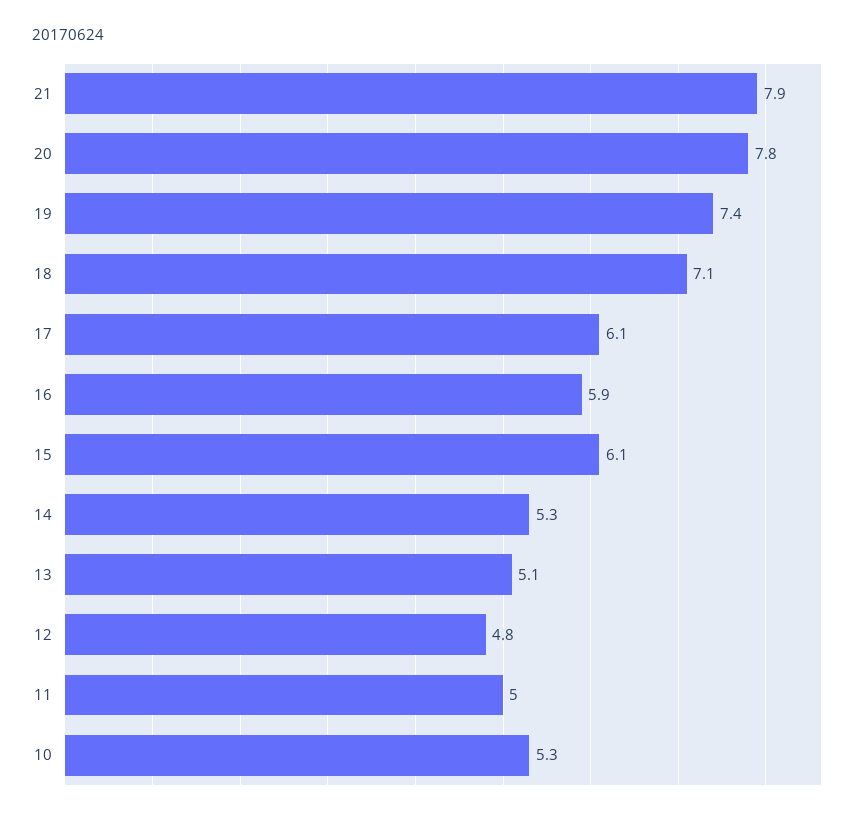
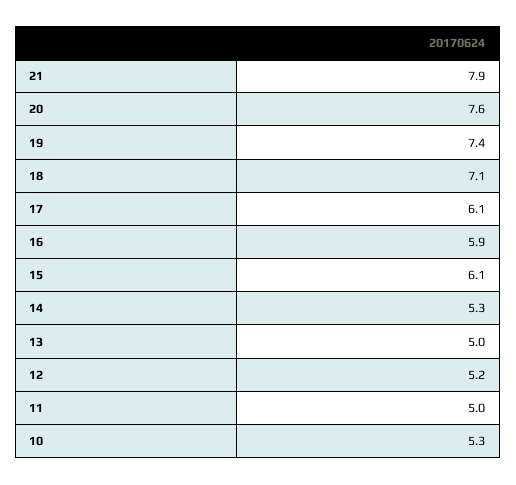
  {
    "21": 7.9,
-   "20": 7.8,
+   "20": 7.6,
    "19": 7.4,
    "18": 7.1,
    "17": 6.1,
    "16": 5.9,
    "15": 6.1,
    "14": 5.3,
-   "13": 5.1,
+   "13": 5,
-   "12": 4.8,
+   "12": 5.2,
    "11": 5,
    "10": 5.3
  }

